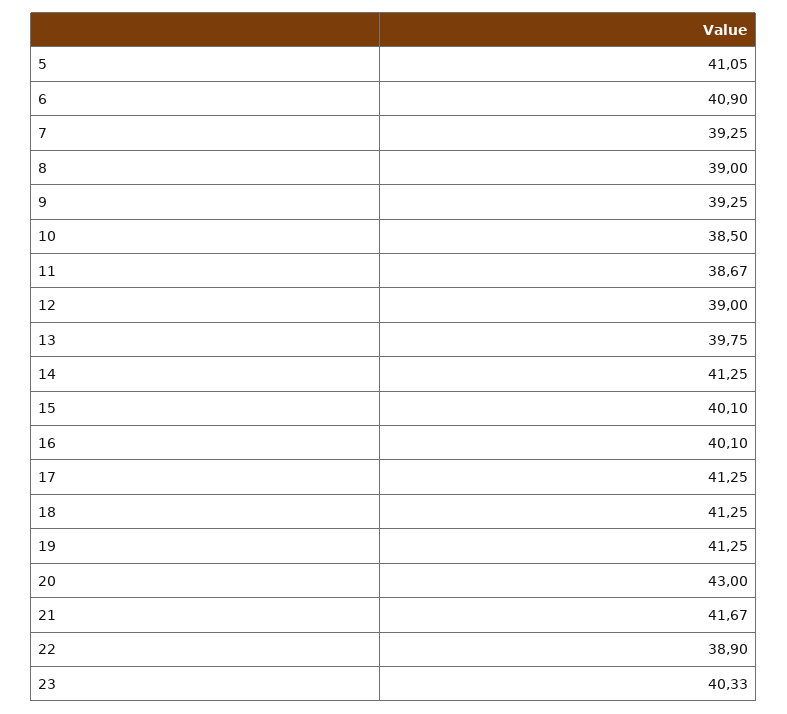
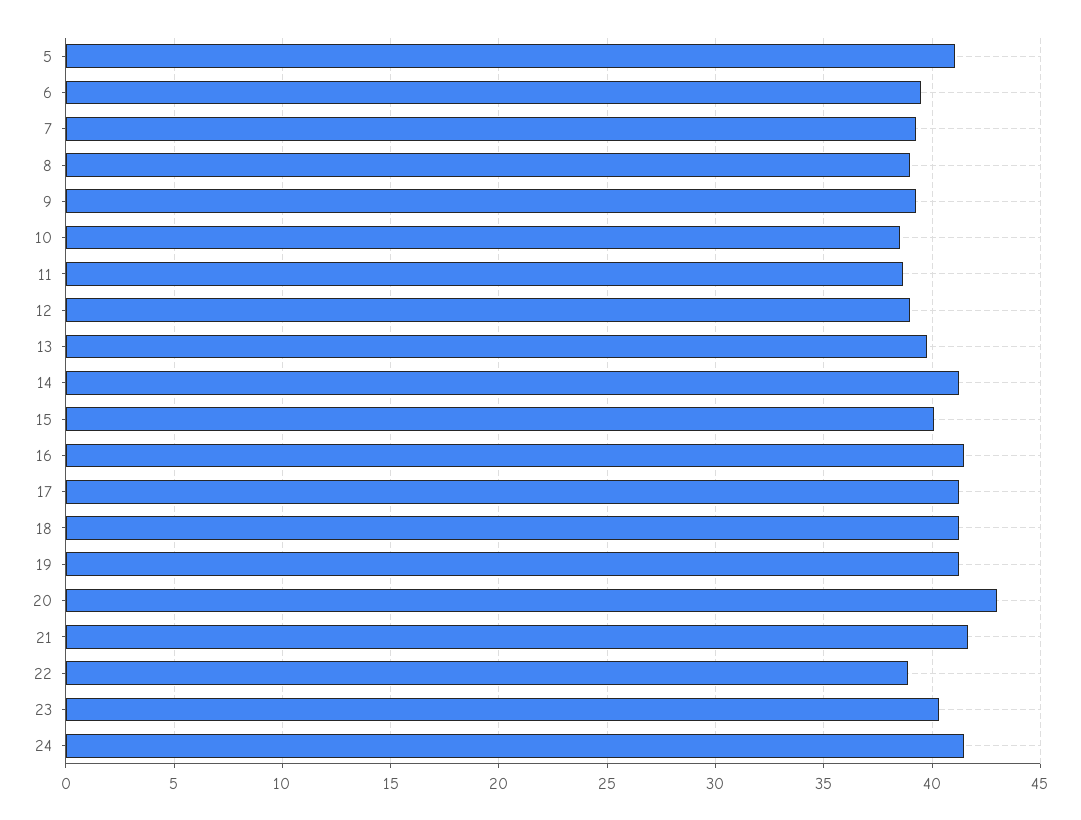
  {
    "5": 41.05,
-   "6": 40.9,
+   "6": 39.5,
    "7": 39.25,
    "8": 39,
    "9": 39.25,
    "10": 38.5,
    "11": 38.67,
    "12": 39,
    "13": 39.75,
    "14": 41.25,
    "15": 40.1,
-   "16": 40.1,
+   "16": 41.5,
    "17": 41.25,
    "18": 41.25,
    "19": 41.25,
    "20": 43,
    "21": 41.67,
    "22": 38.9,
-   "23": 40.33
+   "23": 40.33,
+   "24": 41.5
  }

